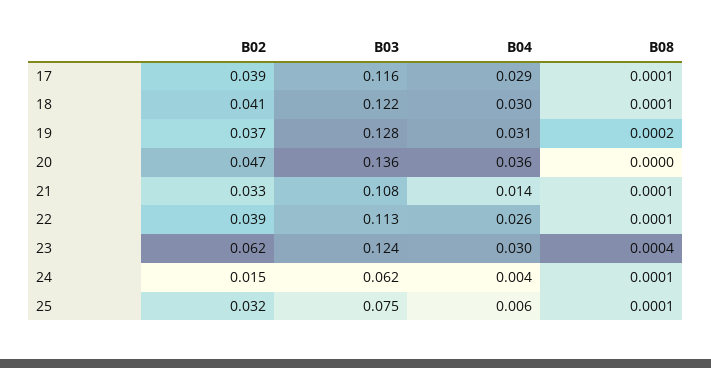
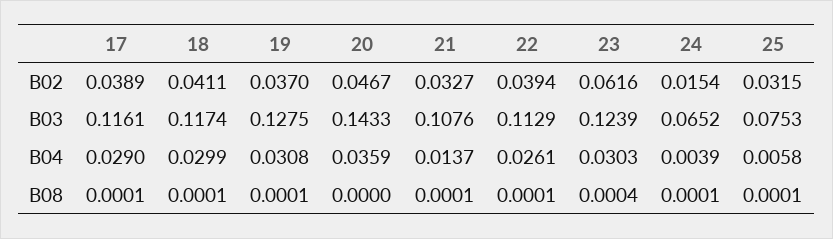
  {
    "B02": {
      "17": 0.0389,
      "18": 0.0411,
      "19": 0.037,
      "20": 0.0467,
      "21": 0.0327,
      "22": 0.0394,
      "23": 0.0616,
      "24": 0.0154,
      "25": 0.0315
    },
    "B03": {
      "17": 0.1161,
-     "18": 0.122,
+     "18": 0.1174,
      "19": 0.1275,
-     "20": 0.136,
+     "20": 0.1433,
      "21": 0.1076,
      "22": 0.1129,
      "23": 0.1239,
-     "24": 0.062,
+     "24": 0.0652,
      "25": 0.0753
    },
    "B04": {
      "17": 0.029,
      "18": 0.0299,
      "19": 0.0308,
      "20": 0.0359,
      "21": 0.0137,
      "22": 0.0261,
      "23": 0.0303,
      "24": 0.0039,
      "25": 0.0058
    },
    "B08": {
      "17": 0.0001,
      "18": 0.0001,
-     "19": 0.0002,
+     "19": 0.0001,
      "20": 0,
      "21": 0.0001,
      "22": 0.0001,
      "23": 0.0004,
      "24": 0.0001,
      "25": 0.0001
    }
  }

